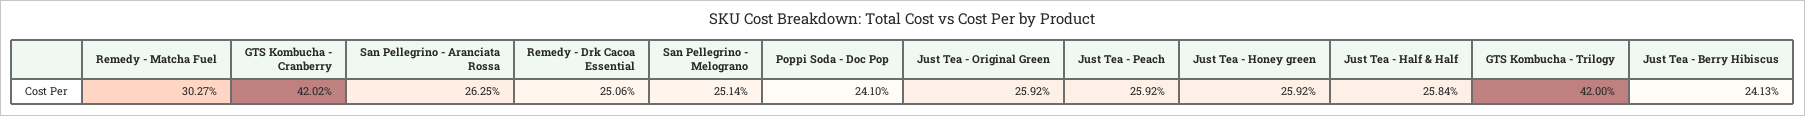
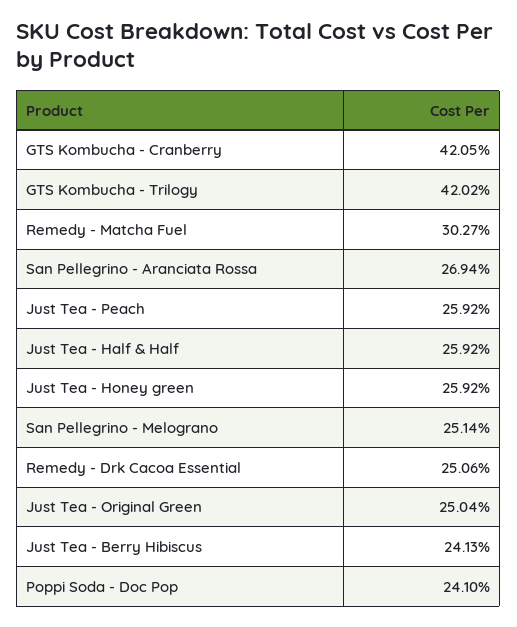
  {
    "Remedy - Matcha Fuel": 30.27,
-   "GTS Kombucha - Cranberry": 42.02,
+   "GTS Kombucha - Cranberry": 42.05,
-   "San Pellegrino - Aranciata Rossa": 26.25,
+   "San Pellegrino - Aranciata Rossa": 26.94,
    "Remedy - Drk Cacoa Essential": 25.06,
    "San Pellegrino - Melograno": 25.14,
    "Poppi Soda - Doc Pop": 24.1,
-   "Just Tea - Original Green": 25.92,
+   "Just Tea - Original Green": 25.04,
    "Just Tea - Peach": 25.92,
    "Just Tea - Honey green": 25.92,
-   "Just Tea - Half & Half": 25.84,
+   "Just Tea - Half & Half": 25.92,
-   "GTS Kombucha - Trilogy": 42,
+   "GTS Kombucha - Trilogy": 42.02,
    "Just Tea - Berry Hibiscus": 24.13
  }

